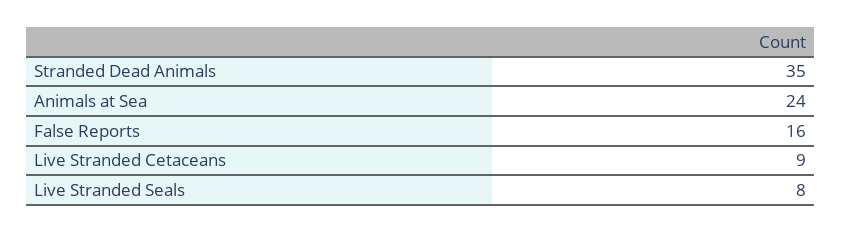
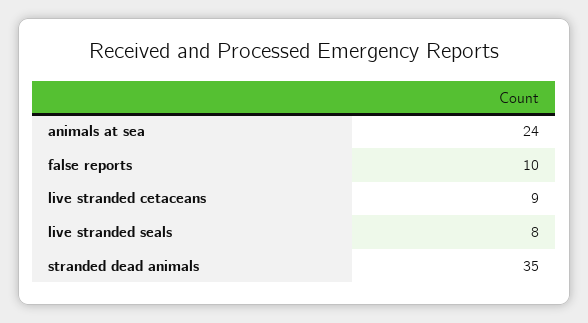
  {
    "Stranded Dead Animals": 35,
    "Animals at Sea": 24,
-   "False Reports": 16,
+   "False Reports": 10,
    "Live Stranded Cetaceans": 9,
    "Live Stranded Seals": 8
  }

